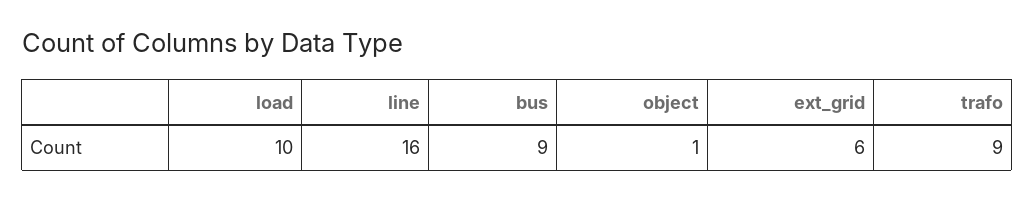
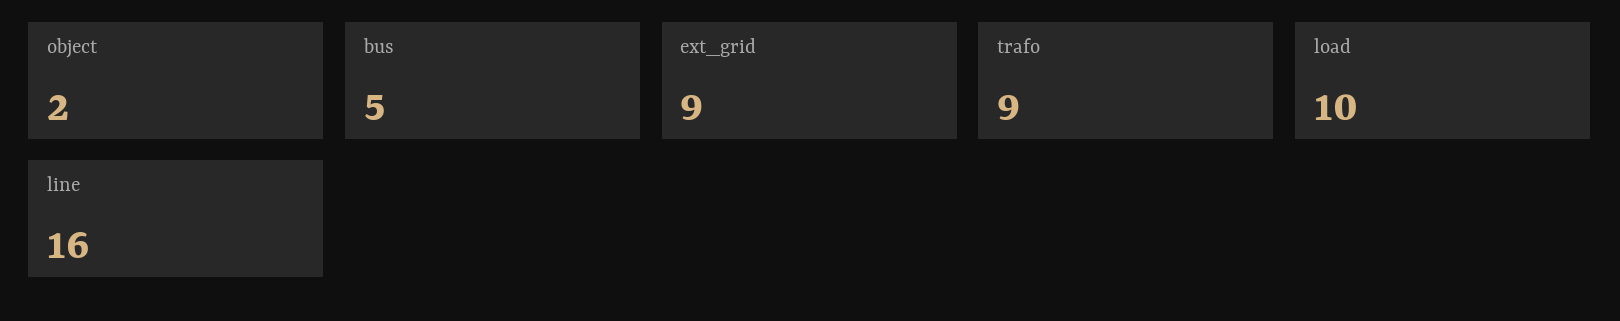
  {
    "load": 10,
    "line": 16,
-   "bus": 9,
+   "bus": 5,
-   "object": 1,
+   "object": 2,
-   "ext_grid": 6,
+   "ext_grid": 9,
    "trafo": 9
  }

